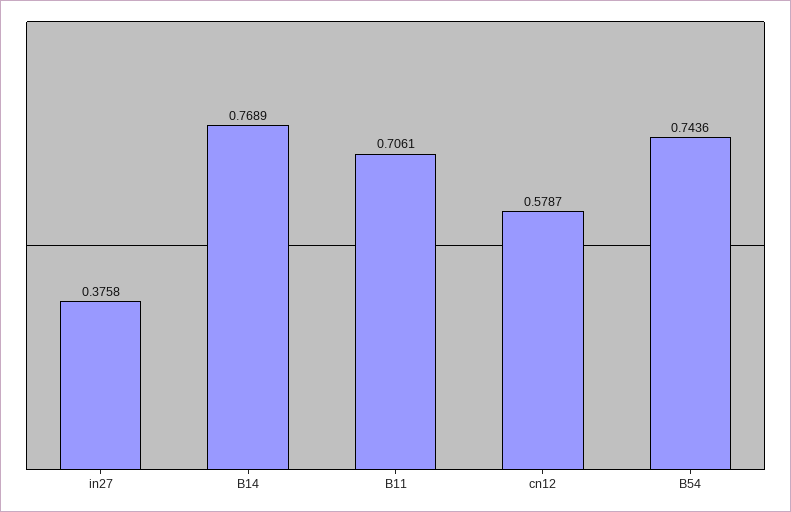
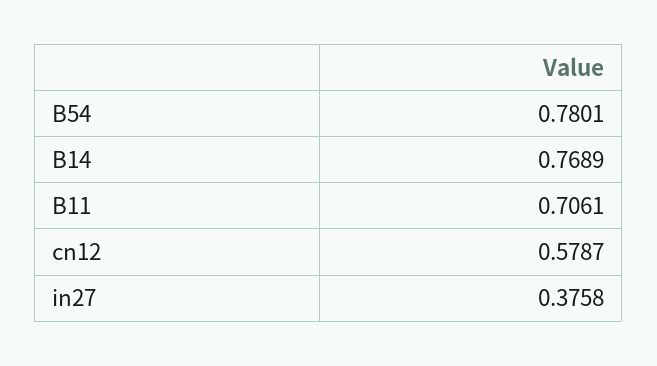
  {
    "in27": 0.3758,
    "B14": 0.7689,
    "B11": 0.7061,
    "cn12": 0.5787,
-   "B54": 0.7436
+   "B54": 0.7801
  }

